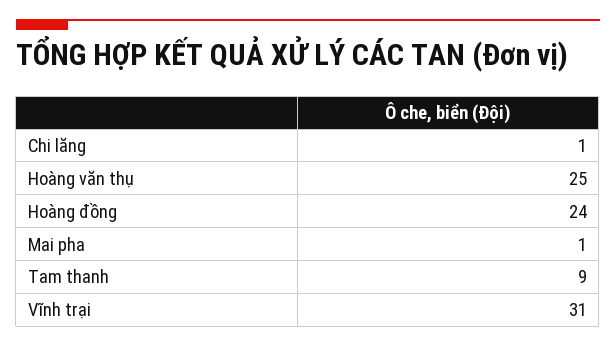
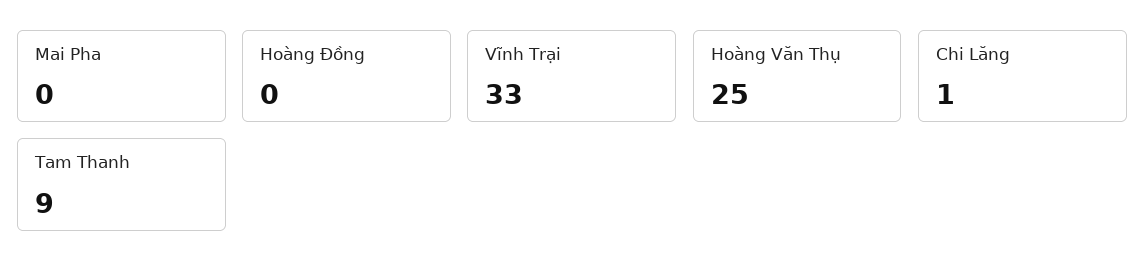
  {
    "Chi lăng": 1,
    "Hoàng văn thụ": 25,
-   "Hoàng đồng": 24,
+   "Hoàng đồng": 0,
-   "Mai pha": 1,
+   "Mai pha": 0,
    "Tam thanh": 9,
-   "Vĩnh trại": 31
+   "Vĩnh trại": 33
  }

